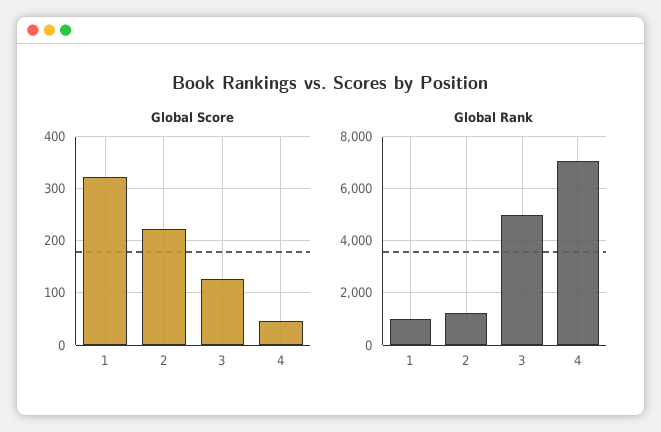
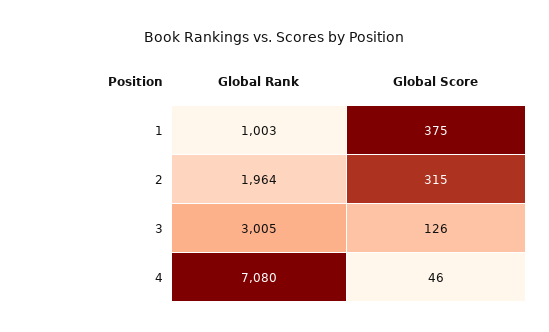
  {
    "Global Score": {
-     "1": 320,
+     "1": 375,
-     "2": 220,
+     "2": 315,
      "3": 126,
      "4": 46
    },
    "Global Rank": {
      "1": 1003,
-     "2": 1250,
+     "2": 1964,
-     "3": 5000,
+     "3": 3005,
      "4": 7080
    }
  }

